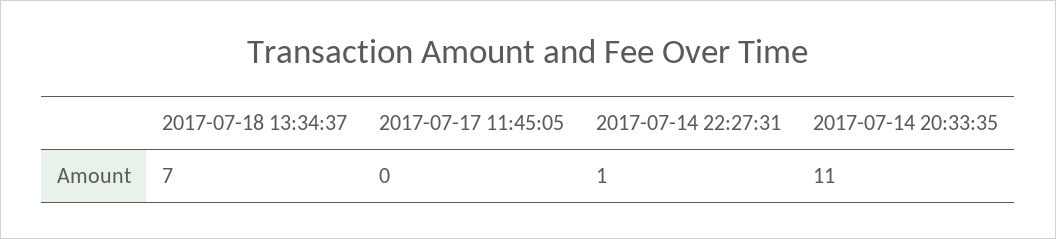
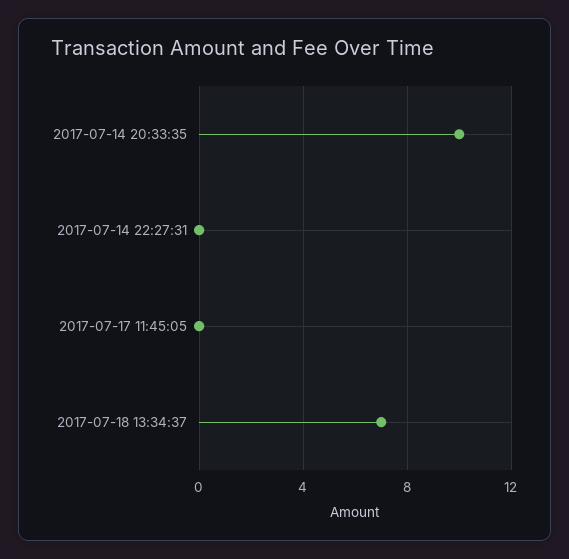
  {
    "2017-07-18 13:34:37": 7,
    "2017-07-17 11:45:05": 0,
-   "2017-07-14 22:27:31": 1,
+   "2017-07-14 22:27:31": 0,
-   "2017-07-14 20:33:35": 11
+   "2017-07-14 20:33:35": 10
  }

